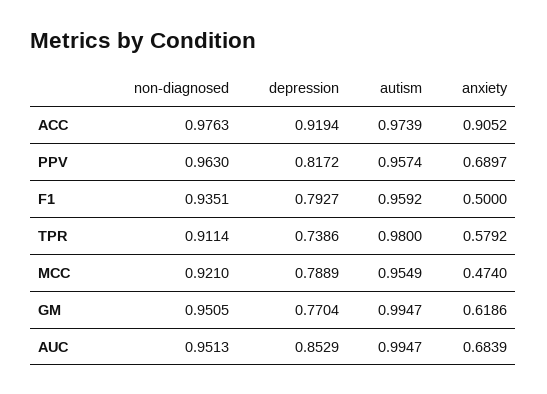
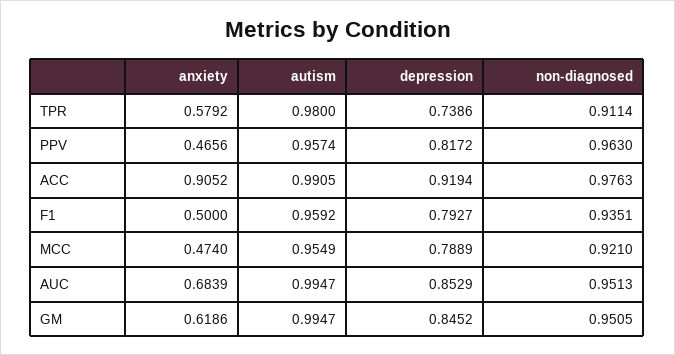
  {
    "non-diagnosed": {
      "ACC": 0.9763,
      "PPV": 0.963,
      "F1": 0.9351,
      "TPR": 0.9114,
      "MCC": 0.921,
      "GM": 0.9505,
      "AUC": 0.9513
    },
    "depression": {
      "ACC": 0.9194,
      "PPV": 0.8172,
      "F1": 0.7927,
      "TPR": 0.7386,
      "MCC": 0.7889,
-     "GM": 0.7704,
+     "GM": 0.8452,
      "AUC": 0.8529
    },
    "autism": {
-     "ACC": 0.9739,
+     "ACC": 0.9905,
      "PPV": 0.9574,
      "F1": 0.9592,
      "TPR": 0.98,
      "MCC": 0.9549,
      "GM": 0.9947,
      "AUC": 0.9947
    },
    "anxiety": {
      "ACC": 0.9052,
-     "PPV": 0.6897,
+     "PPV": 0.4656,
      "F1": 0.5,
      "TPR": 0.5792,
      "MCC": 0.474,
      "GM": 0.6186,
      "AUC": 0.6839
    }
  }

